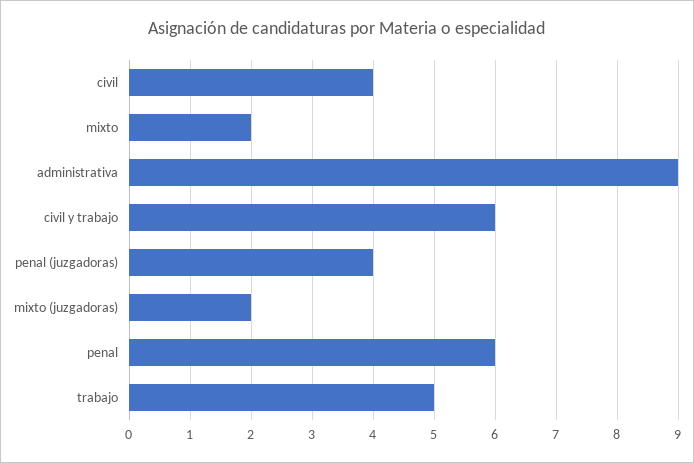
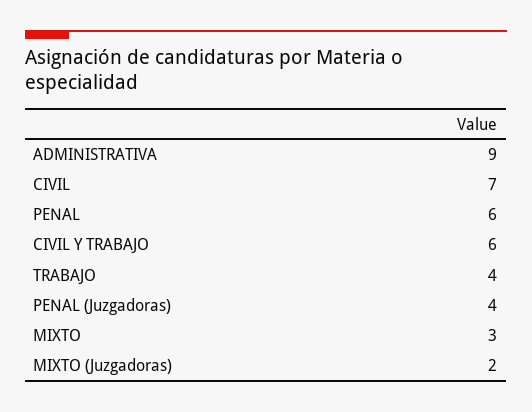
  {
-   "civil": 4,
+   "civil": 7,
-   "mixto": 2,
+   "mixto": 3,
    "administrativa": 9,
    "civil y trabajo": 6,
    "penal (juzgadoras)": 4,
    "mixto (juzgadoras)": 2,
    "penal": 6,
-   "trabajo": 5
+   "trabajo": 4
  }

